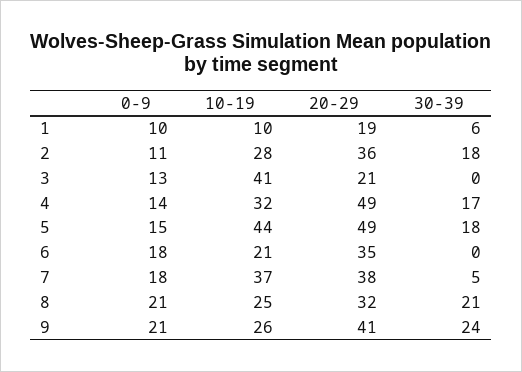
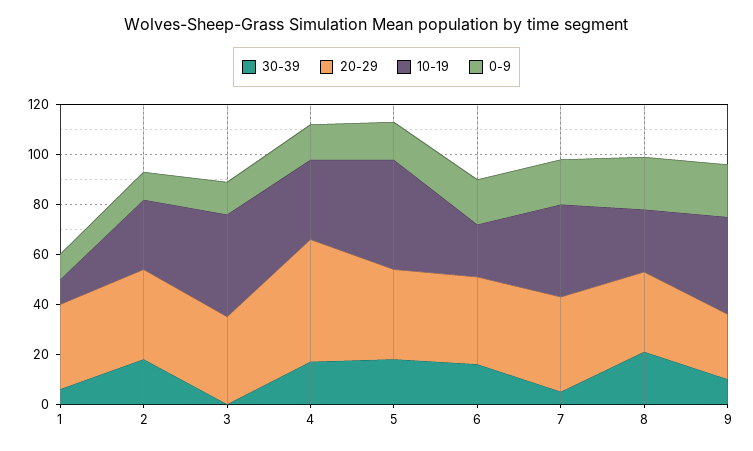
  {
    "0-9": {
      "1": 10,
      "2": 11,
      "3": 13,
      "4": 14,
      "5": 15,
      "6": 18,
      "7": 18,
      "8": 21,
      "9": 21
    },
    "10-19": {
      "1": 10,
      "2": 28,
      "3": 41,
      "4": 32,
      "5": 44,
      "6": 21,
      "7": 37,
      "8": 25,
-     "9": 26
+     "9": 40
    },
    "20-29": {
-     "1": 19,
+     "1": 35,
      "2": 36,
-     "3": 21,
+     "3": 35,
      "4": 49,
-     "5": 49,
+     "5": 35,
      "6": 35,
      "7": 38,
      "8": 32,
-     "9": 41
+     "9": 25
    },
    "30-39": {
      "1": 6,
      "2": 18,
      "3": 0,
      "4": 17,
      "5": 18,
-     "6": 0,
+     "6": 15,
      "7": 5,
      "8": 21,
-     "9": 24
+     "9": 10
    }
  }

